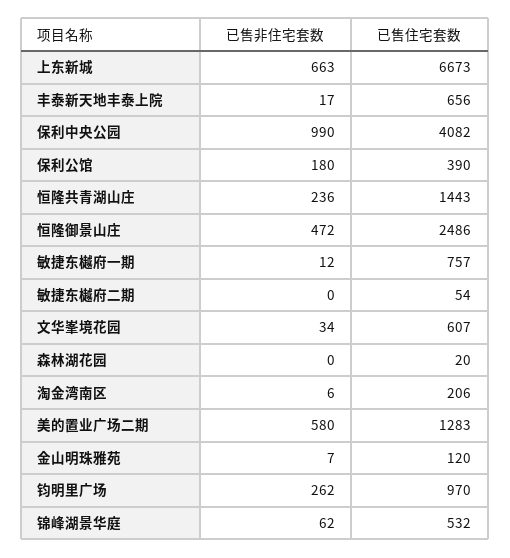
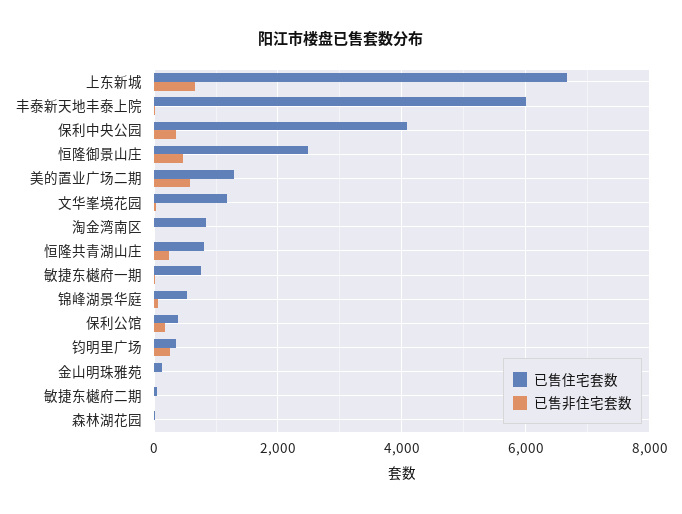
  {
    "已售非住宅套数": {
      "上东新城": 663,
      "丰泰新天地丰泰上院": 17,
-     "保利中央公园": 990,
+     "保利中央公园": 400,
      "保利公馆": 180,
      "恒隆共青湖山庄": 236,
      "恒隆御景山庄": 472,
      "敏捷东樾府一期": 12,
      "敏捷东樾府二期": 0,
      "文华峯境花园": 34,
      "森林湖花园": 0,
      "淘金湾南区": 6,
      "美的置业广场二期": 580,
      "金山明珠雅苑": 7,
      "钧明里广场": 262,
      "锦峰湖景华庭": 62
    },
    "已售住宅套数": {
      "上东新城": 6673,
-     "丰泰新天地丰泰上院": 656,
+     "丰泰新天地丰泰上院": 6000,
      "保利中央公园": 4082,
      "保利公馆": 390,
-     "恒隆共青湖山庄": 1443,
+     "恒隆共青湖山庄": 800,
      "恒隆御景山庄": 2486,
      "敏捷东樾府一期": 757,
      "敏捷东樾府二期": 54,
-     "文华峯境花园": 607,
+     "文华峯境花园": 1200,
      "森林湖花园": 20,
-     "淘金湾南区": 206,
+     "淘金湾南区": 800,
      "美的置业广场二期": 1283,
      "金山明珠雅苑": 120,
-     "钧明里广场": 970,
+     "钧明里广场": 400,
      "锦峰湖景华庭": 532
    }
  }

